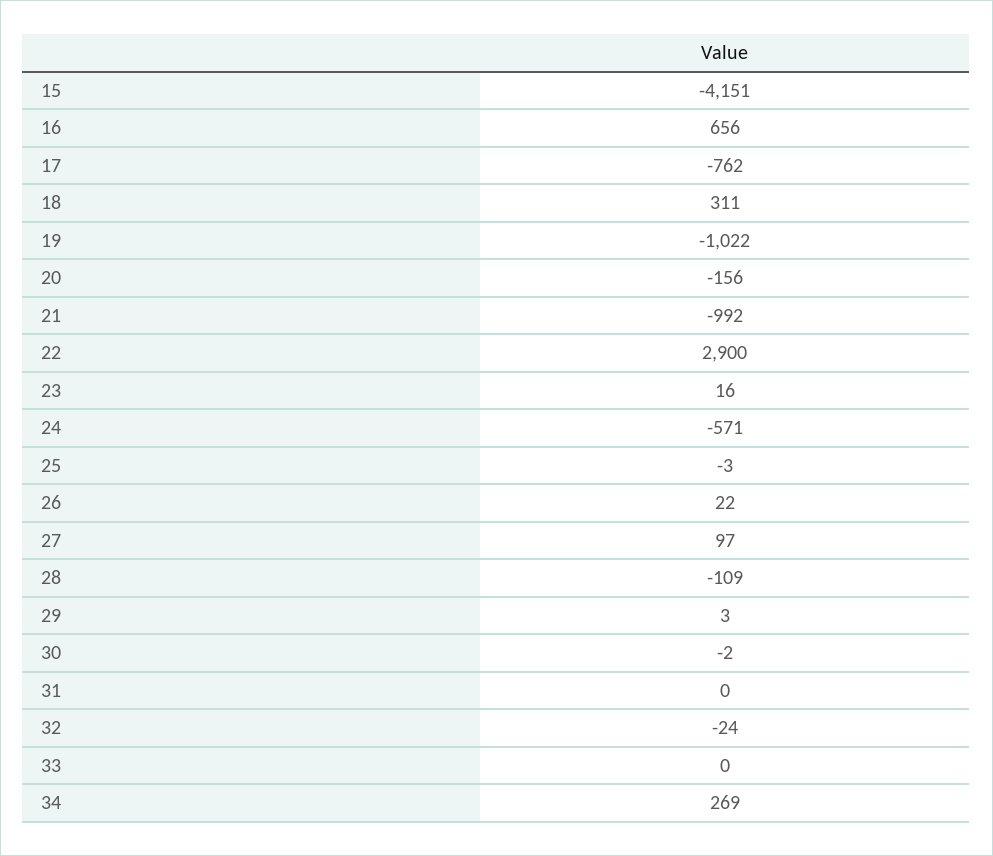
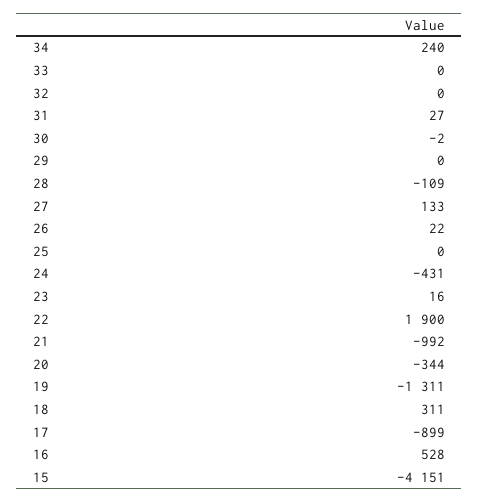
  {
    "15": -4151,
-   "16": 656,
+   "16": 528,
-   "17": -762,
+   "17": -899,
    "18": 311,
-   "19": -1022,
+   "19": -1311,
-   "20": -156,
+   "20": -344,
    "21": -992,
-   "22": 2900,
+   "22": 1900,
    "23": 16,
-   "24": -571,
+   "24": -431,
-   "25": -3,
+   "25": 0,
    "26": 22,
-   "27": 97,
+   "27": 133,
    "28": -109,
-   "29": 3,
+   "29": 0,
    "30": -2,
-   "31": 0,
+   "31": 27,
-   "32": -24,
+   "32": 0,
    "33": 0,
-   "34": 269
+   "34": 240
  }

